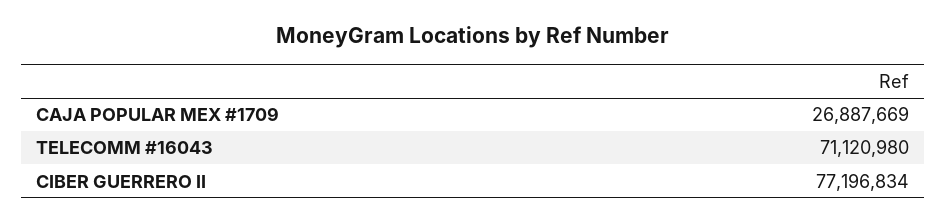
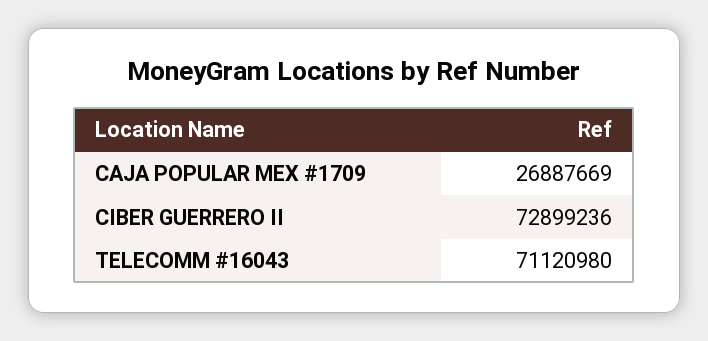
  {
    "CAJA POPULAR MEX #1709": 26887669,
    "TELECOMM #16043": 71120980,
-   "CIBER GUERRERO II": 77196834
+   "CIBER GUERRERO II": 72899236
  }

